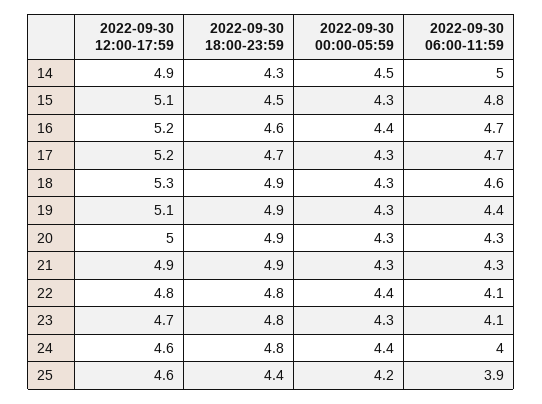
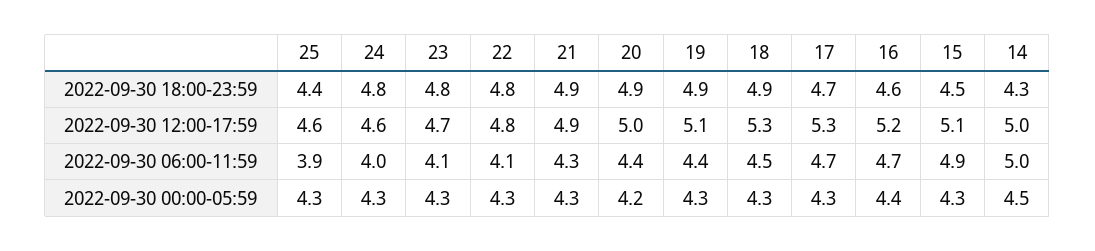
  {
    "2022-09-30 12:00-17:59": {
-     "14": 4.9,
+     "14": 5,
      "15": 5.1,
      "16": 5.2,
-     "17": 5.2,
+     "17": 5.3,
      "18": 5.3,
      "19": 5.1,
      "20": 5,
      "21": 4.9,
      "22": 4.8,
      "23": 4.7,
      "24": 4.6,
      "25": 4.6
    },
    "2022-09-30 18:00-23:59": {
      "14": 4.3,
      "15": 4.5,
      "16": 4.6,
      "17": 4.7,
      "18": 4.9,
      "19": 4.9,
      "20": 4.9,
      "21": 4.9,
      "22": 4.8,
      "23": 4.8,
      "24": 4.8,
      "25": 4.4
    },
    "2022-09-30 00:00-05:59": {
      "14": 4.5,
      "15": 4.3,
      "16": 4.4,
      "17": 4.3,
      "18": 4.3,
      "19": 4.3,
-     "20": 4.3,
+     "20": 4.2,
      "21": 4.3,
-     "22": 4.4,
+     "22": 4.3,
      "23": 4.3,
-     "24": 4.4,
+     "24": 4.3,
-     "25": 4.2
+     "25": 4.3
    },
    "2022-09-30 06:00-11:59": {
      "14": 5,
-     "15": 4.8,
+     "15": 4.9,
      "16": 4.7,
      "17": 4.7,
-     "18": 4.6,
+     "18": 4.5,
      "19": 4.4,
-     "20": 4.3,
+     "20": 4.4,
      "21": 4.3,
      "22": 4.1,
      "23": 4.1,
      "24": 4,
      "25": 3.9
    }
  }

